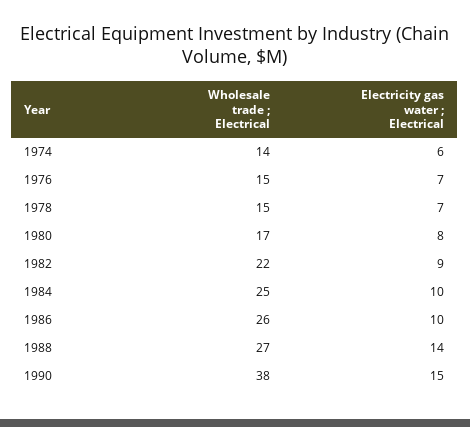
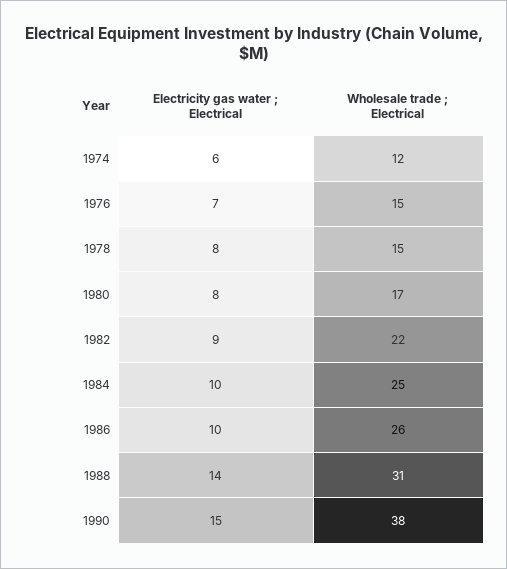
  {
    "Wholesale trade ; Electrical": {
-     "1974": 14,
+     "1974": 12,
      "1976": 15,
      "1978": 15,
      "1980": 17,
      "1982": 22,
      "1984": 25,
      "1986": 26,
-     "1988": 27,
+     "1988": 31,
      "1990": 38
    },
    "Electricity gas water ; Electrical": {
      "1974": 6,
      "1976": 7,
-     "1978": 7,
+     "1978": 8,
      "1980": 8,
      "1982": 9,
      "1984": 10,
      "1986": 10,
      "1988": 14,
      "1990": 15
    }
  }

